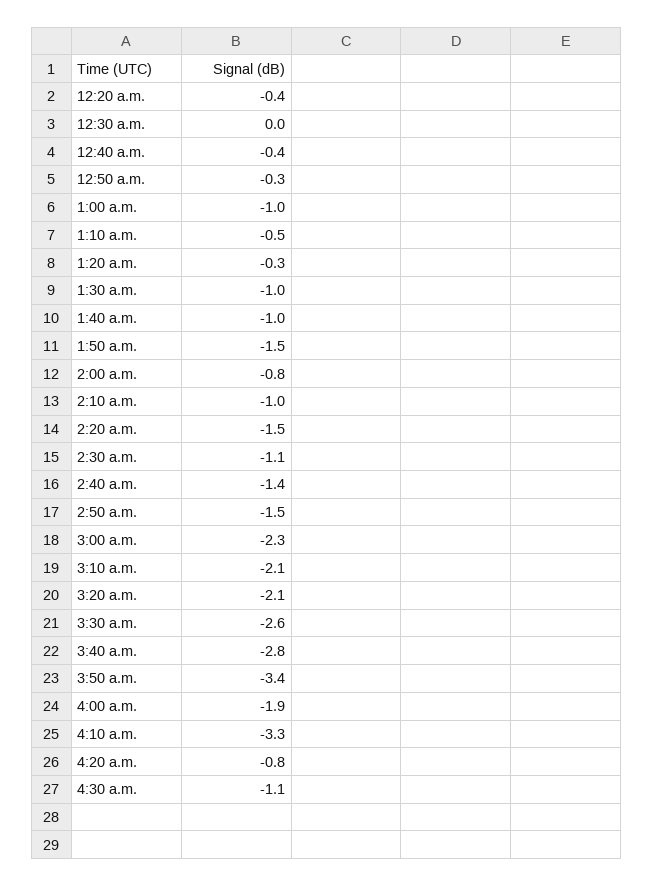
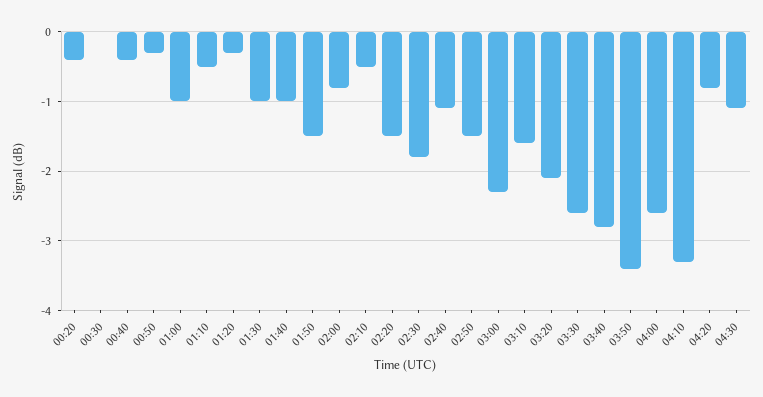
  {
    "12:20 a.m.": -0.4,
    "12:30 a.m.": 0,
    "12:40 a.m.": -0.4,
    "12:50 a.m.": -0.3,
    "1:00 a.m.": -1,
    "1:10 a.m.": -0.5,
    "1:20 a.m.": -0.3,
    "1:30 a.m.": -1,
    "1:40 a.m.": -1,
    "1:50 a.m.": -1.5,
    "2:00 a.m.": -0.8,
-   "2:10 a.m.": -1,
+   "2:10 a.m.": -0.5,
    "2:20 a.m.": -1.5,
-   "2:30 a.m.": -1.1,
+   "2:30 a.m.": -1.8,
-   "2:40 a.m.": -1.4,
+   "2:40 a.m.": -1.1,
    "2:50 a.m.": -1.5,
    "3:00 a.m.": -2.3,
-   "3:10 a.m.": -2.1,
+   "3:10 a.m.": -1.6,
    "3:20 a.m.": -2.1,
    "3:30 a.m.": -2.6,
    "3:40 a.m.": -2.8,
    "3:50 a.m.": -3.4,
-   "4:00 a.m.": -1.9,
+   "4:00 a.m.": -2.6,
    "4:10 a.m.": -3.3,
    "4:20 a.m.": -0.8,
    "4:30 a.m.": -1.1
  }

